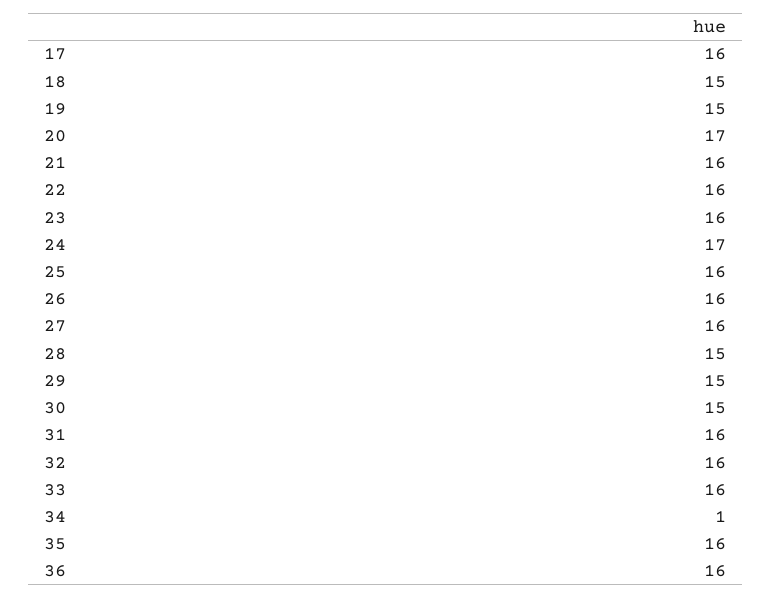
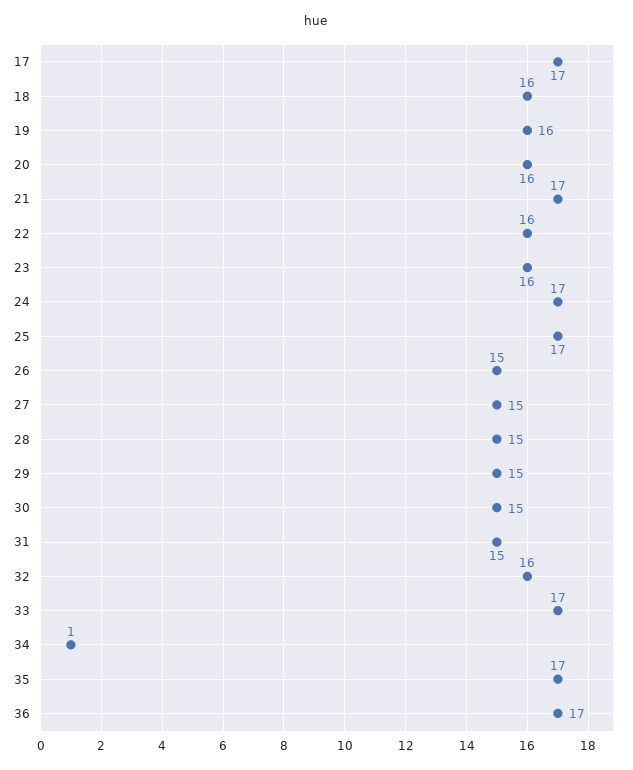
  {
-   "17": 16,
+   "17": 17,
-   "18": 15,
+   "18": 16,
-   "19": 15,
+   "19": 16,
-   "20": 17,
+   "20": 16,
-   "21": 16,
+   "21": 17,
    "22": 16,
    "23": 16,
    "24": 17,
-   "25": 16,
+   "25": 17,
-   "26": 16,
+   "26": 15,
-   "27": 16,
+   "27": 15,
    "28": 15,
    "29": 15,
    "30": 15,
-   "31": 16,
+   "31": 15,
    "32": 16,
-   "33": 16,
+   "33": 17,
    "34": 1,
-   "35": 16,
+   "35": 17,
-   "36": 16
+   "36": 17
  }

